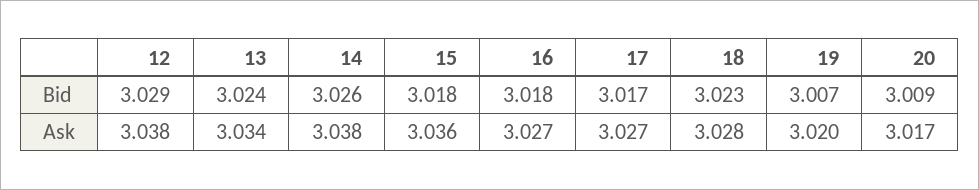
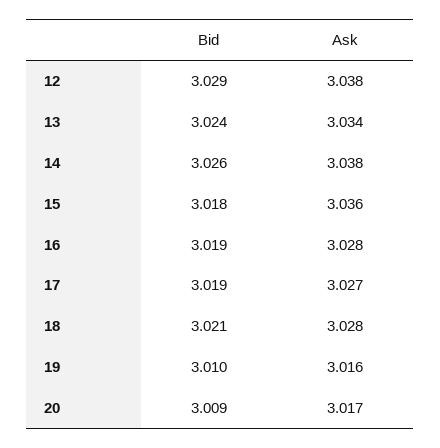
  {
    "12": {
      "Bid": 3.029,
      "Ask": 3.038
    },
    "13": {
      "Bid": 3.024,
      "Ask": 3.034
    },
    "14": {
      "Bid": 3.026,
      "Ask": 3.038
    },
    "15": {
      "Bid": 3.018,
      "Ask": 3.036
    },
    "16": {
-     "Bid": 3.018,
+     "Bid": 3.019,
-     "Ask": 3.027
+     "Ask": 3.028
    },
    "17": {
-     "Bid": 3.017,
+     "Bid": 3.019,
      "Ask": 3.027
    },
    "18": {
-     "Bid": 3.023,
+     "Bid": 3.021,
      "Ask": 3.028
    },
    "19": {
-     "Bid": 3.007,
+     "Bid": 3.01,
-     "Ask": 3.02
+     "Ask": 3.016
    },
    "20": {
      "Bid": 3.009,
      "Ask": 3.017
    }
  }

